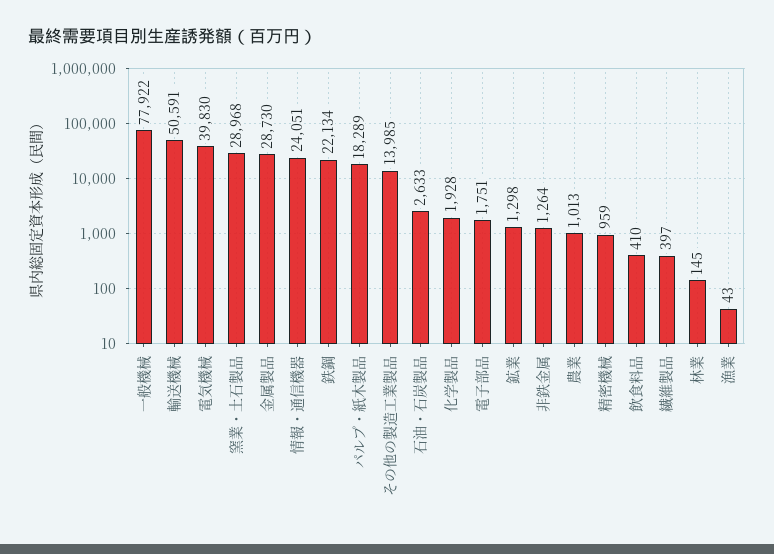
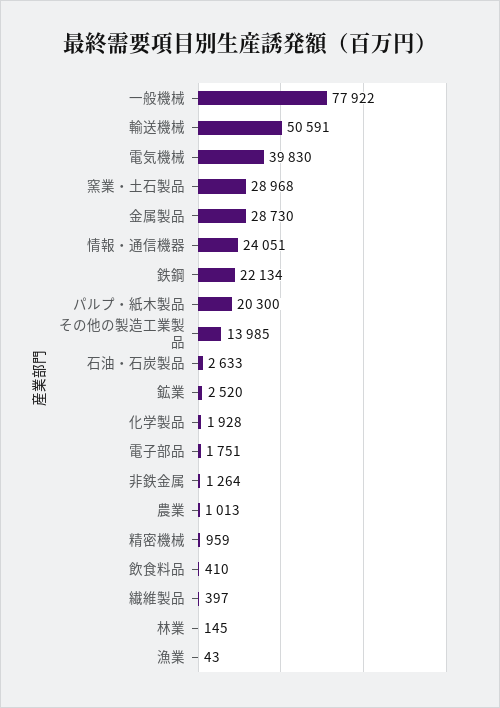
  {
    "一般機械": 77922,
    "輸送機械": 50591,
    "電気機械": 39830,
    "窯業・土石製品": 28968,
    "金属製品": 28730,
    "情報・通信機器": 24051,
    "鉄鋼": 22134,
-   "パルプ・紙木製品": 18289,
+   "パルプ・紙木製品": 20300,
    "その他の製造工業製品": 13985,
    "石油・石炭製品": 2633,
    "化学製品": 1928,
    "電子部品": 1751,
-   "鉱業": 1298,
+   "鉱業": 2520,
    "非鉄金属": 1264,
    "農業": 1013,
    "精密機械": 959,
    "飲食料品": 410,
    "繊維製品": 397,
    "林業": 145,
    "漁業": 43
  }

